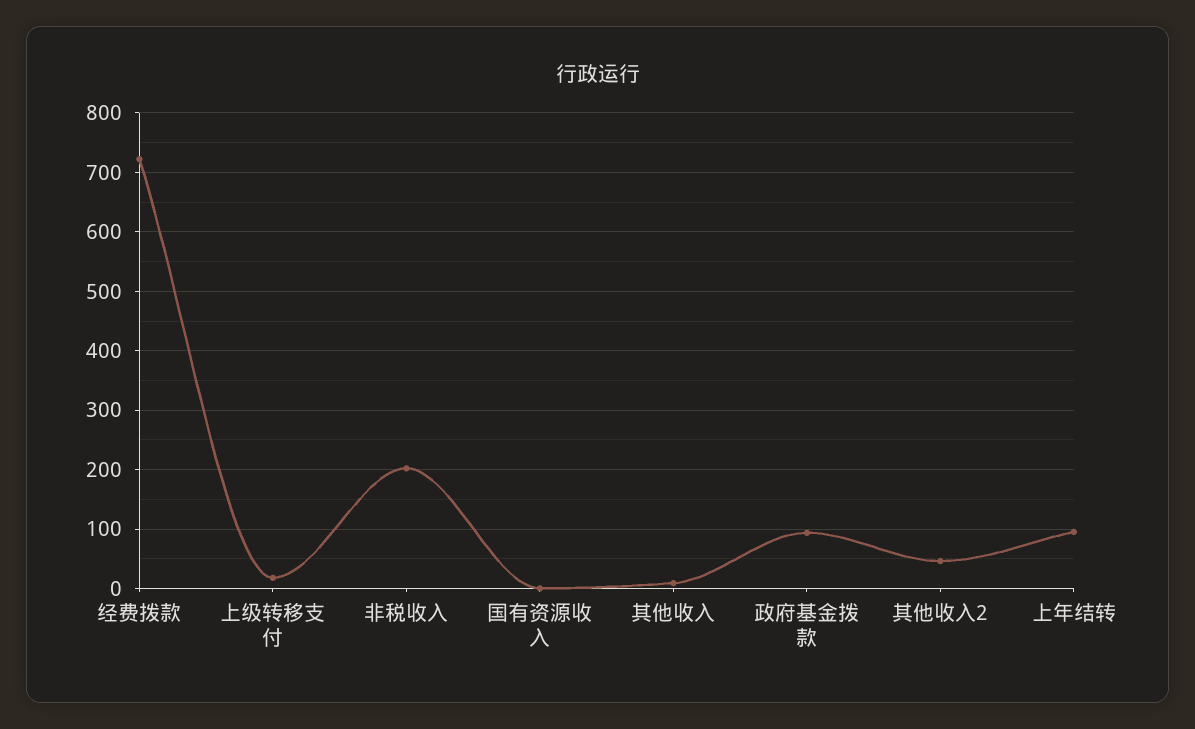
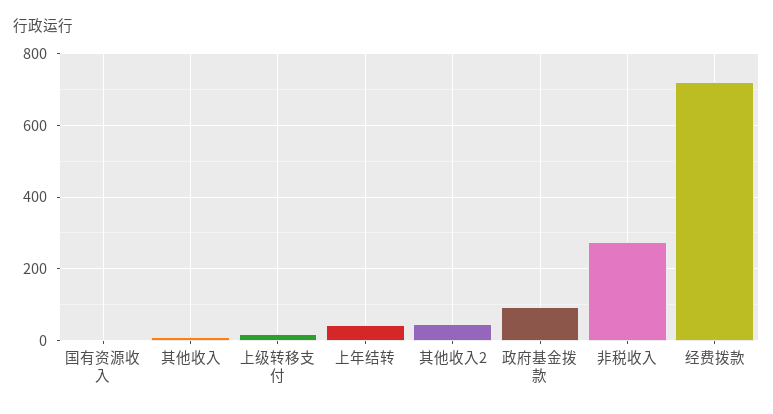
  {
    "经费拨款": 720,
    "上级转移支付": 20,
-   "非税收入": 200,
+   "非税收入": 280,
    "国有资源收入": 0,
    "其他收入": 0,
    "政府基金拨款": 100,
    "其他收入2": 40,
-   "上年结转": 100
+   "上年结转": 40
  }

